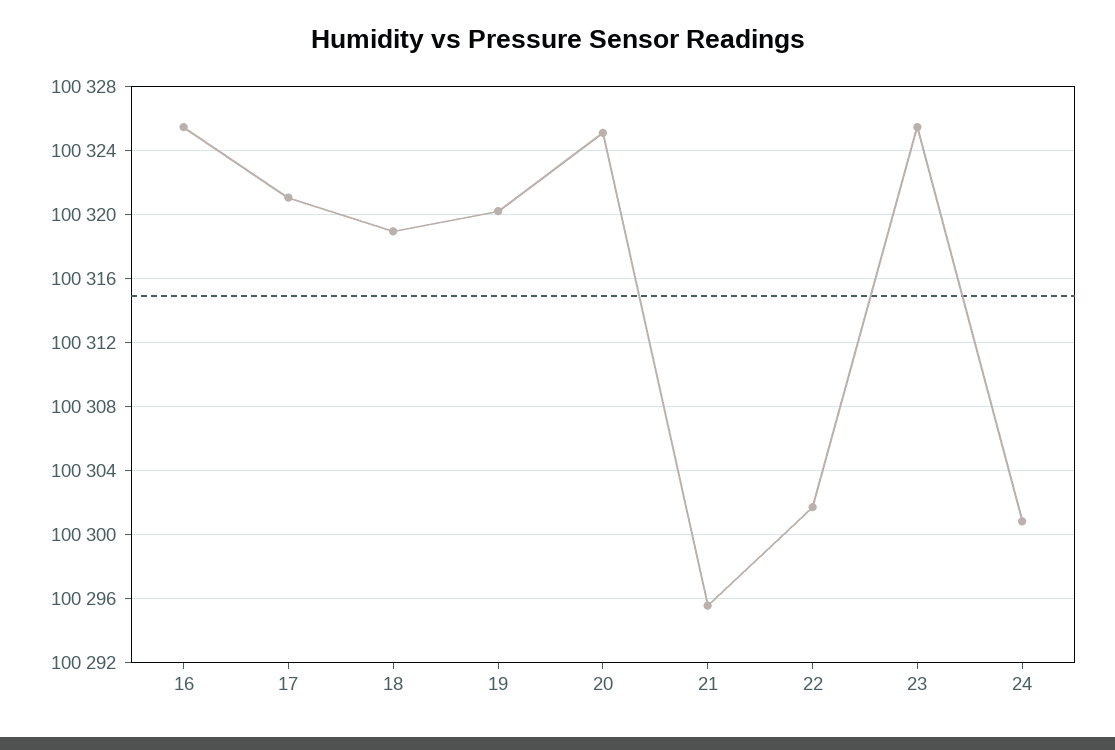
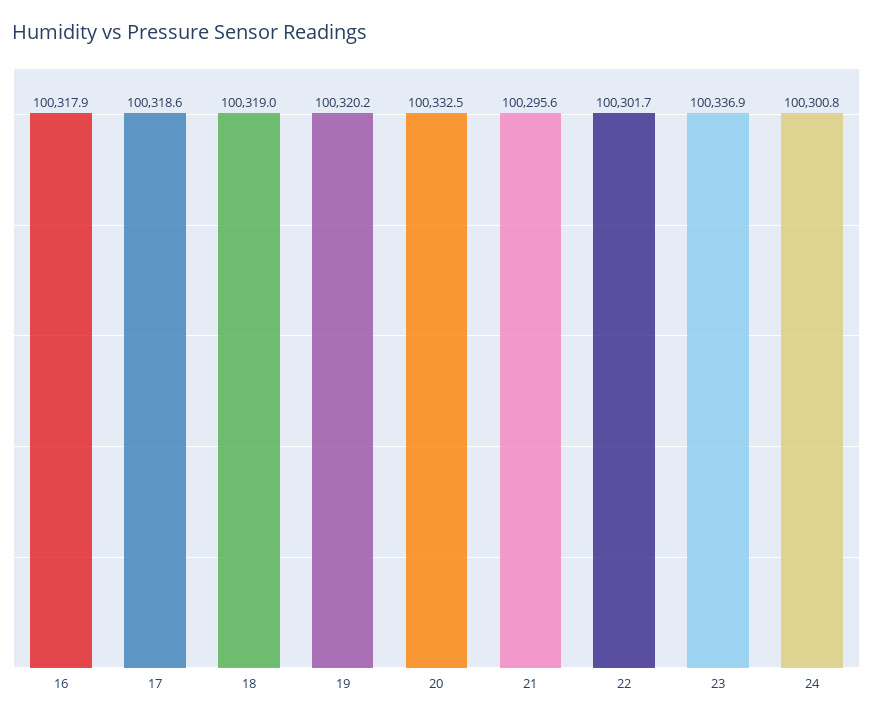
  {
-   "16": 100325.5,
+   "16": 100317.9,
-   "17": 100321,
+   "17": 100318.6,
    "18": 100319,
    "19": 100320.2,
-   "20": 100325,
+   "20": 100332.5,
    "21": 100295.6,
    "22": 100301.7,
-   "23": 100325.5,
+   "23": 100336.9,
    "24": 100300.8
  }

